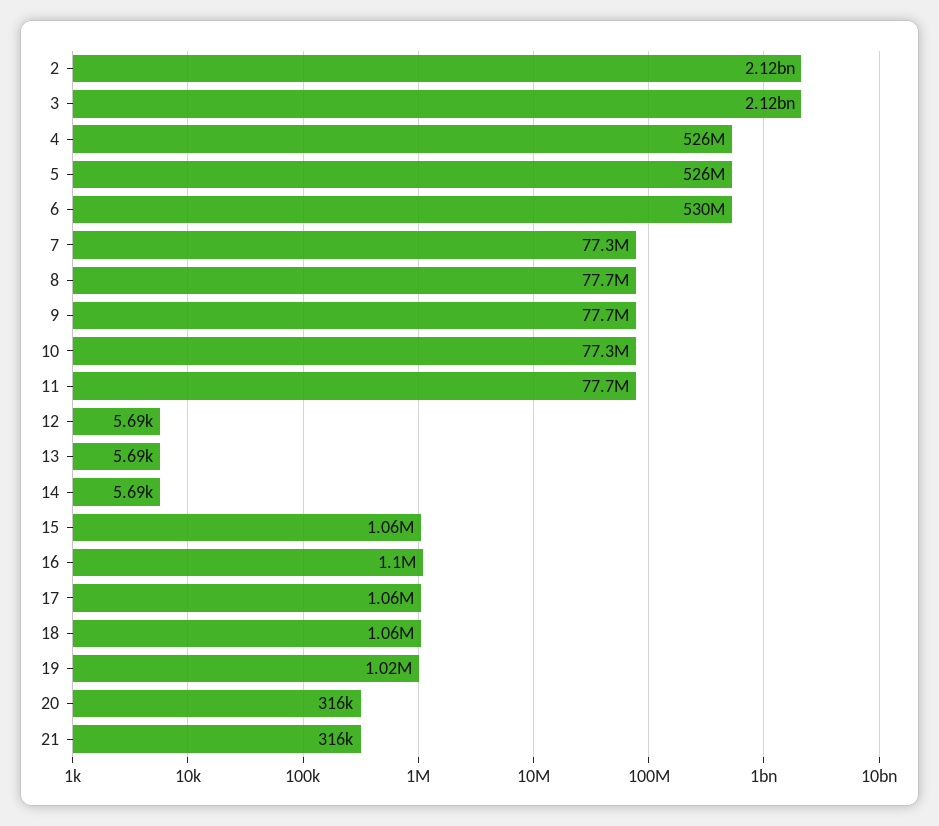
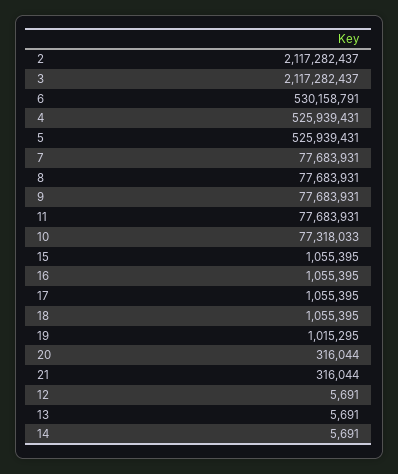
  {
    "2": 2117282437,
    "3": 2117282437,
    "4": 525939431,
    "5": 525939431,
    "6": 530158791,
-   "7": 77300000,
+   "7": 77683931,
    "8": 77683931,
    "9": 77683931,
    "10": 77318033,
    "11": 77683931,
    "12": 5691,
    "13": 5691,
    "14": 5691,
    "15": 1055395,
-   "16": 1100000,
+   "16": 1055395,
    "17": 1055395,
    "18": 1055395,
    "19": 1015295,
    "20": 316044,
    "21": 316044
  }

